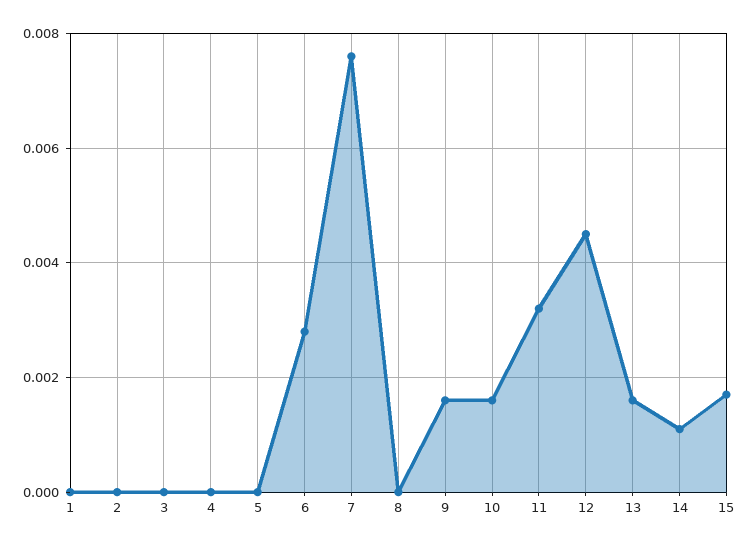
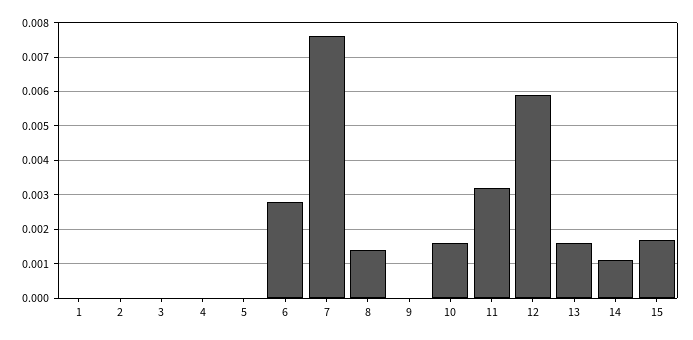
  {
    "1": 0,
    "2": 0,
    "3": 0,
    "4": 0,
    "5": 0,
    "6": 0.003,
    "7": 0.0075,
-   "8": 0,
+   "8": 0.0015,
-   "9": 0.0015,
+   "9": 0,
    "10": 0.0015,
    "11": 0.003,
-   "12": 0.0045,
+   "12": 0.006,
    "13": 0.0015,
    "14": 0.001,
    "15": 0.0015
  }

